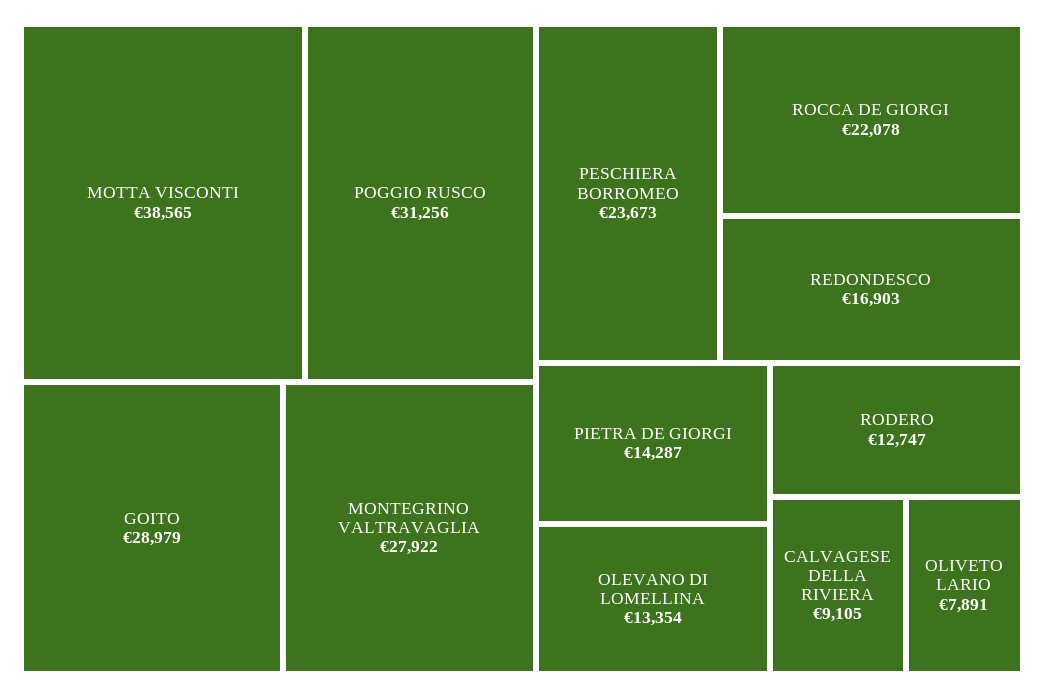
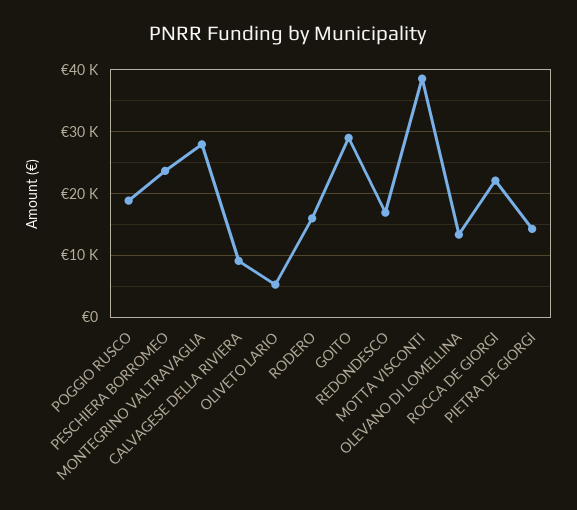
  {
    "MOTTA VISCONTI": 38565,
-   "POGGIO RUSCO": 31256,
+   "POGGIO RUSCO": 19000,
    "GOITO": 28979,
    "MONTEGRINO VALTRAVAGLIA": 27922,
    "PESCHIERA BORROMEO": 23673,
    "ROCCA DE GIORGI": 22078,
    "REDONDESCO": 16903,
    "PIETRA DE GIORGI": 14287,
    "OLEVANO DI LOMELLINA": 13354,
-   "RODERO": 12747,
+   "RODERO": 16000,
    "CALVAGESE DELLA RIVIERA": 9105,
-   "OLIVETO LARIO": 7891
+   "OLIVETO LARIO": 5000
  }

